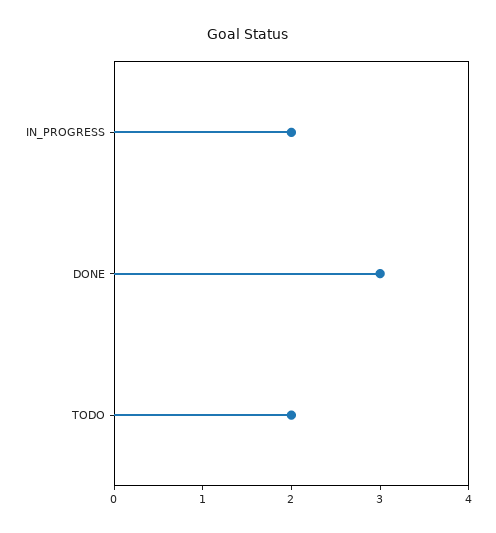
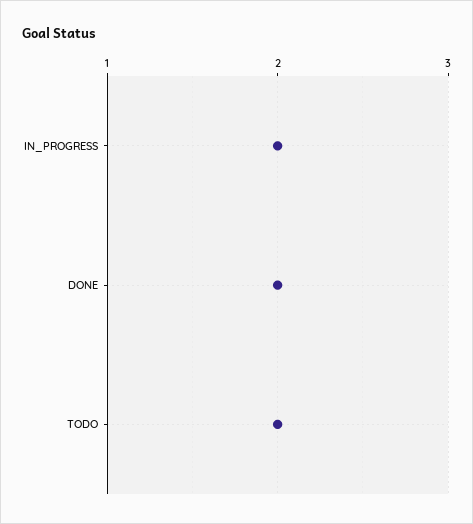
  {
    "IN_PROGRESS": 2,
-   "DONE": 3,
+   "DONE": 2,
    "TODO": 2
  }

